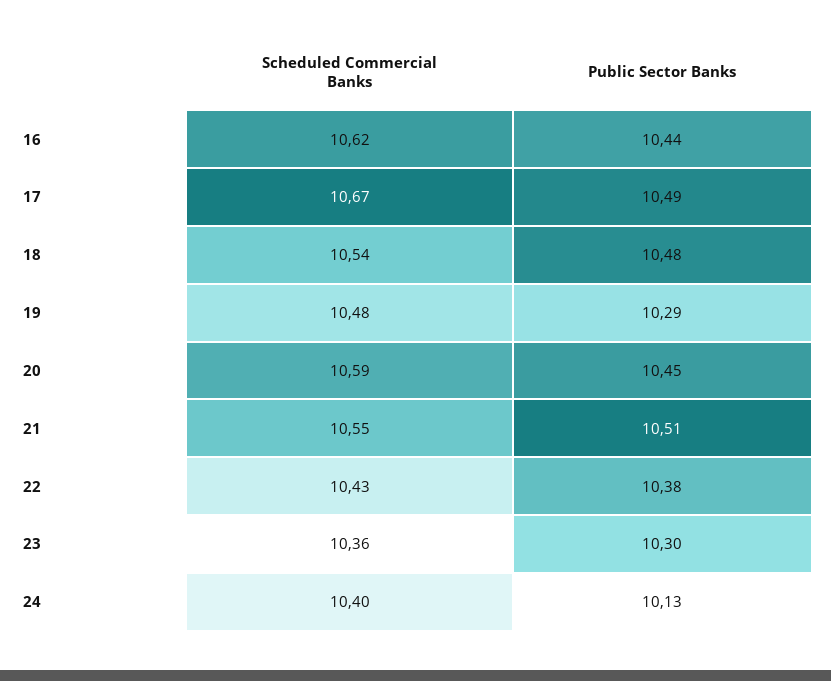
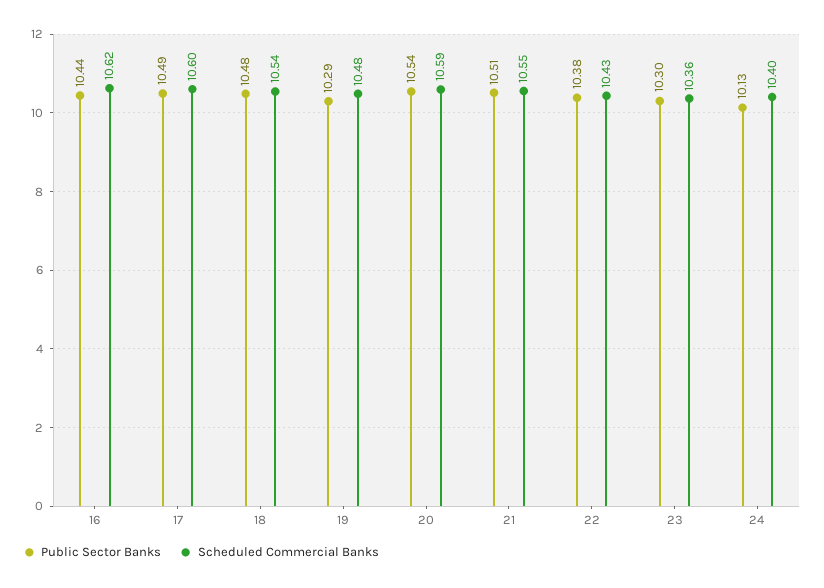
  {
    "Scheduled Commercial Banks": {
      "16": 10.62,
-     "17": 10.67,
+     "17": 10.6,
      "18": 10.54,
      "19": 10.48,
      "20": 10.59,
      "21": 10.55,
      "22": 10.43,
      "23": 10.36,
      "24": 10.4
    },
    "Public Sector Banks": {
      "16": 10.44,
      "17": 10.49,
      "18": 10.48,
      "19": 10.29,
-     "20": 10.45,
+     "20": 10.54,
      "21": 10.51,
      "22": 10.38,
      "23": 10.3,
      "24": 10.13
    }
  }

